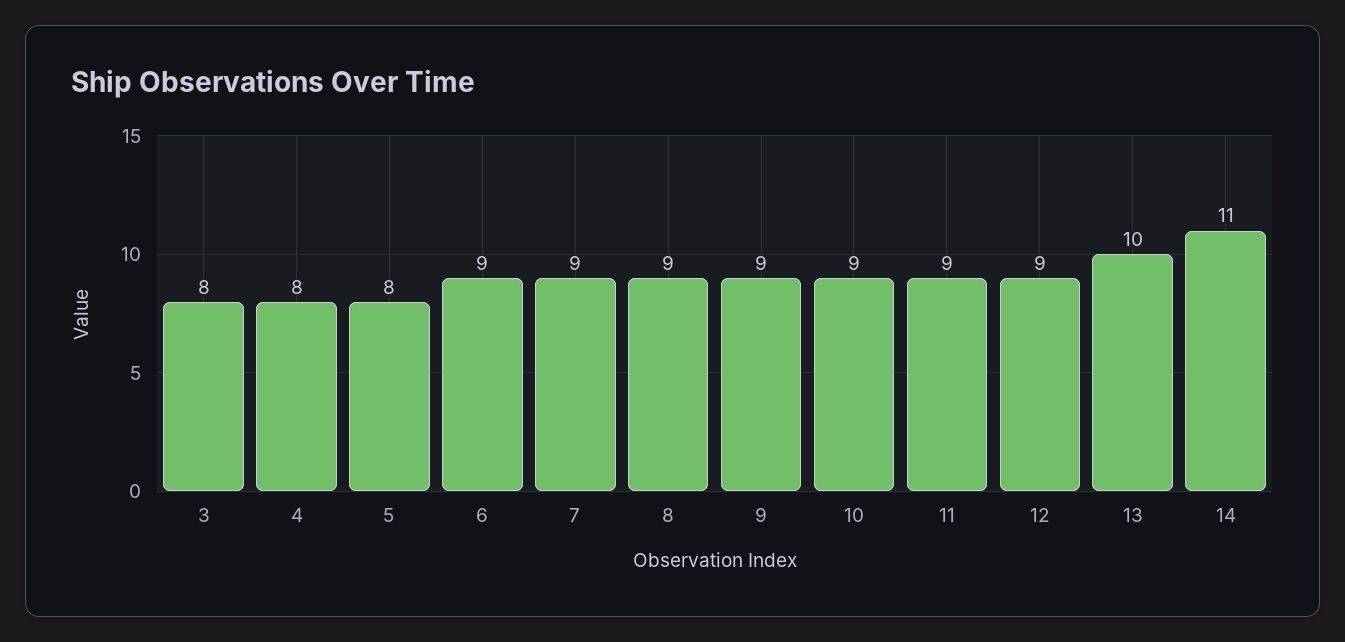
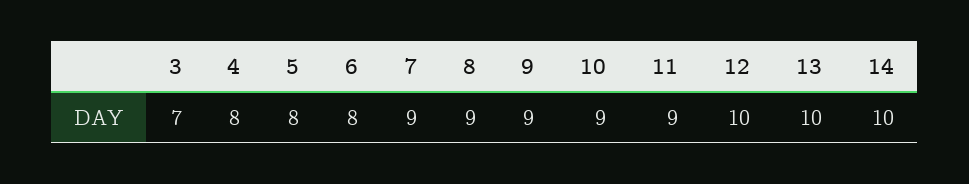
  {
-   "3": 8,
+   "3": 7,
    "4": 8,
    "5": 8,
-   "6": 9,
+   "6": 8,
    "7": 9,
    "8": 9,
    "9": 9,
    "10": 9,
    "11": 9,
-   "12": 9,
+   "12": 10,
    "13": 10,
-   "14": 11
+   "14": 10
  }

